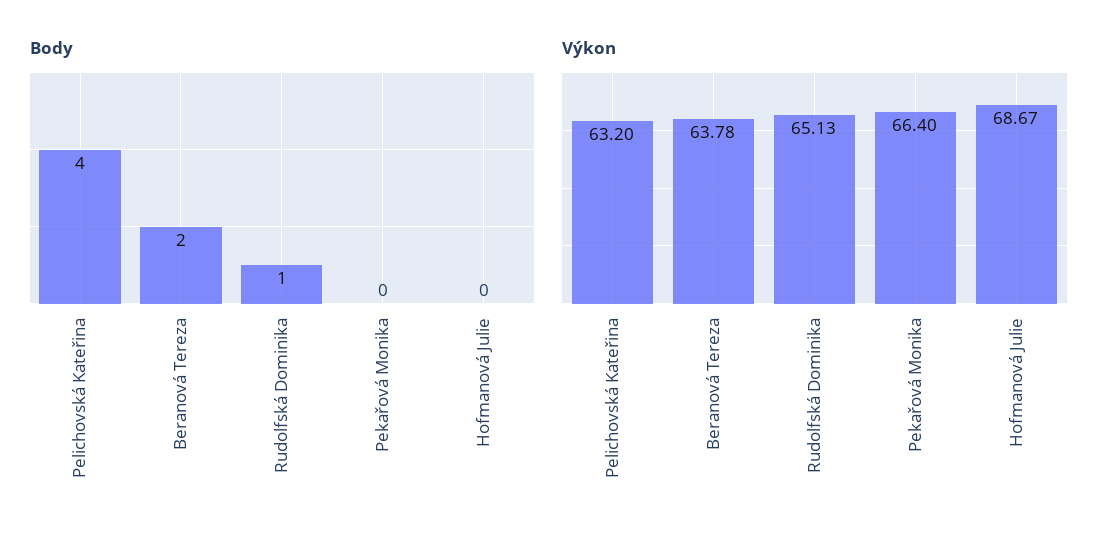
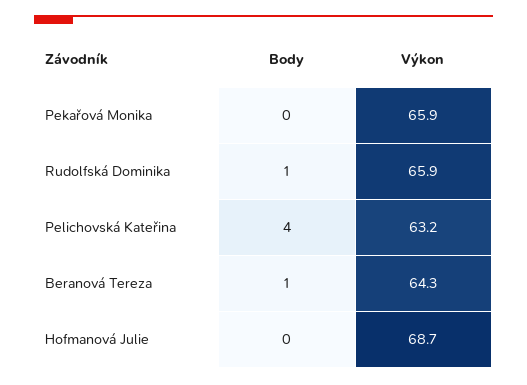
  {
    "Body": {
      "Pelichovská Kateřina": 4,
-     "Beranová Tereza": 2,
+     "Beranová Tereza": 1,
      "Rudolfská Dominika": 1,
      "Pekařová Monika": 0,
      "Hofmanová Julie": 0
    },
    "Výkon": {
      "Pelichovská Kateřina": 63.2,
-     "Beranová Tereza": 63.78,
+     "Beranová Tereza": 64.3,
-     "Rudolfská Dominika": 65.13,
+     "Rudolfská Dominika": 65.9,
-     "Pekařová Monika": 66.4,
+     "Pekařová Monika": 65.9,
      "Hofmanová Julie": 68.67
    }
  }

